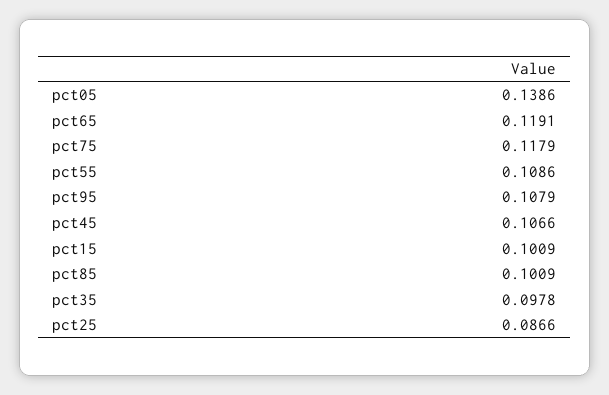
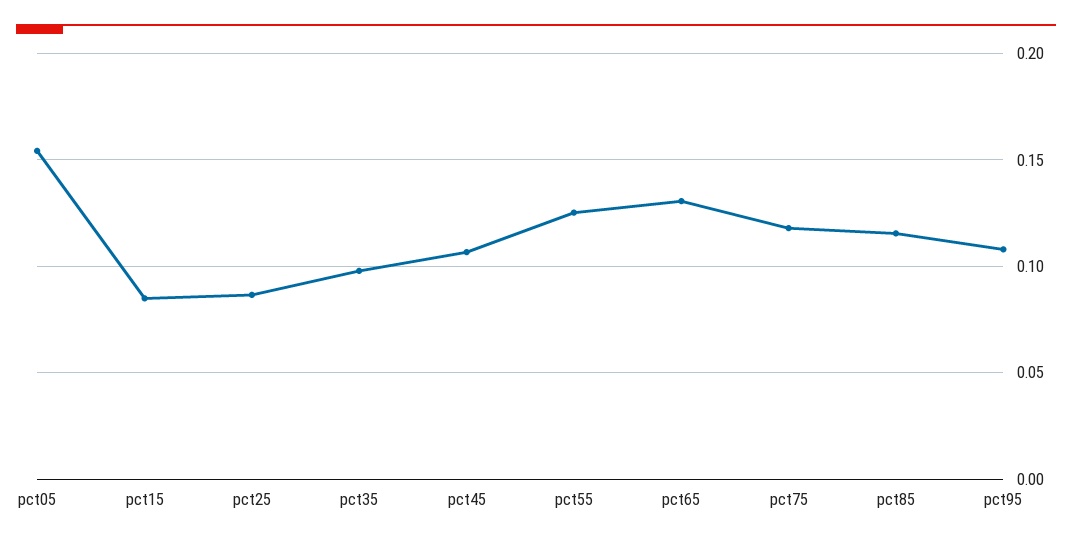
  {
-   "pct05": 0.1386,
+   "pct05": 0.155,
-   "pct65": 0.1191,
+   "pct65": 0.13,
    "pct75": 0.1179,
-   "pct55": 0.1086,
+   "pct55": 0.125,
    "pct95": 0.1079,
    "pct45": 0.1066,
-   "pct15": 0.1009,
+   "pct15": 0.085,
-   "pct85": 0.1009,
+   "pct85": 0.115,
    "pct35": 0.0978,
    "pct25": 0.0866
  }

